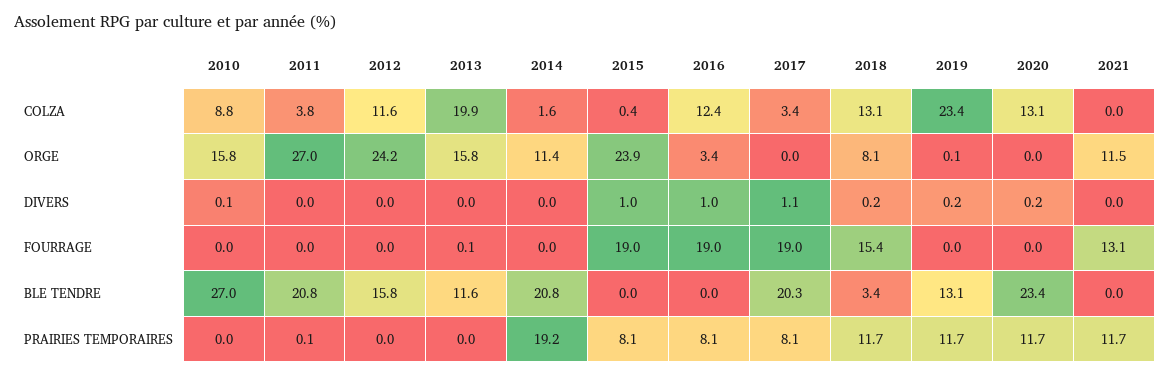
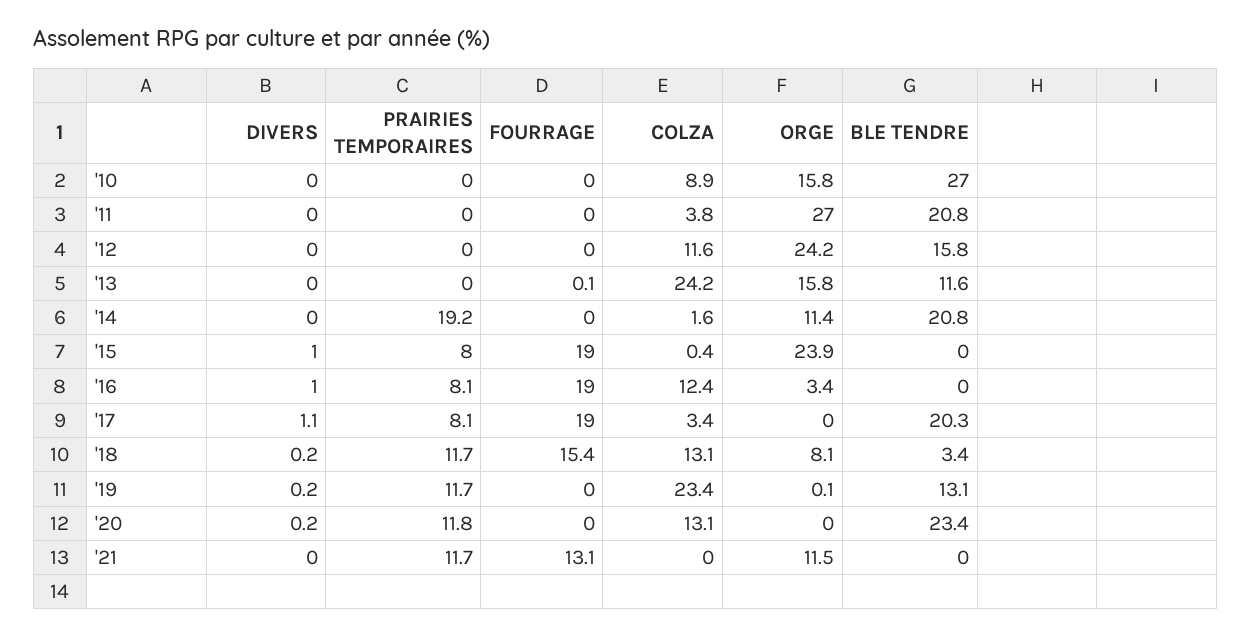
  {
    "2010": {
-     "COLZA": 8.8,
+     "COLZA": 8.9,
      "ORGE": 15.8,
-     "DIVERS": 0.1,
+     "DIVERS": 0,
      "FOURRAGE": 0,
      "BLE TENDRE": 27,
      "PRAIRIES TEMPORAIRES": 0
    },
    "2011": {
      "COLZA": 3.8,
      "ORGE": 27,
      "DIVERS": 0,
      "FOURRAGE": 0,
      "BLE TENDRE": 20.8,
-     "PRAIRIES TEMPORAIRES": 0.1
+     "PRAIRIES TEMPORAIRES": 0
    },
    "2012": {
      "COLZA": 11.6,
      "ORGE": 24.2,
      "DIVERS": 0,
      "FOURRAGE": 0,
      "BLE TENDRE": 15.8,
      "PRAIRIES TEMPORAIRES": 0
    },
    "2013": {
-     "COLZA": 19.9,
+     "COLZA": 24.2,
      "ORGE": 15.8,
      "DIVERS": 0,
      "FOURRAGE": 0.1,
      "BLE TENDRE": 11.6,
      "PRAIRIES TEMPORAIRES": 0
    },
    "2014": {
      "COLZA": 1.6,
      "ORGE": 11.4,
      "DIVERS": 0,
      "FOURRAGE": 0,
      "BLE TENDRE": 20.8,
      "PRAIRIES TEMPORAIRES": 19.2
    },
    "2015": {
      "COLZA": 0.4,
      "ORGE": 23.9,
      "DIVERS": 1,
      "FOURRAGE": 19,
      "BLE TENDRE": 0,
-     "PRAIRIES TEMPORAIRES": 8.1
+     "PRAIRIES TEMPORAIRES": 8
    },
    "2016": {
      "COLZA": 12.4,
      "ORGE": 3.4,
      "DIVERS": 1,
      "FOURRAGE": 19,
      "BLE TENDRE": 0,
      "PRAIRIES TEMPORAIRES": 8.1
    },
    "2017": {
      "COLZA": 3.4,
      "ORGE": 0,
      "DIVERS": 1.1,
      "FOURRAGE": 19,
      "BLE TENDRE": 20.3,
      "PRAIRIES TEMPORAIRES": 8.1
    },
    "2018": {
      "COLZA": 13.1,
      "ORGE": 8.1,
      "DIVERS": 0.2,
      "FOURRAGE": 15.4,
      "BLE TENDRE": 3.4,
      "PRAIRIES TEMPORAIRES": 11.7
    },
    "2019": {
      "COLZA": 23.4,
      "ORGE": 0.1,
      "DIVERS": 0.2,
      "FOURRAGE": 0,
      "BLE TENDRE": 13.1,
      "PRAIRIES TEMPORAIRES": 11.7
    },
    "2020": {
      "COLZA": 13.1,
      "ORGE": 0,
      "DIVERS": 0.2,
      "FOURRAGE": 0,
      "BLE TENDRE": 23.4,
-     "PRAIRIES TEMPORAIRES": 11.7
+     "PRAIRIES TEMPORAIRES": 11.8
    },
    "2021": {
      "COLZA": 0,
      "ORGE": 11.5,
      "DIVERS": 0,
      "FOURRAGE": 13.1,
      "BLE TENDRE": 0,
      "PRAIRIES TEMPORAIRES": 11.7
    }
  }

